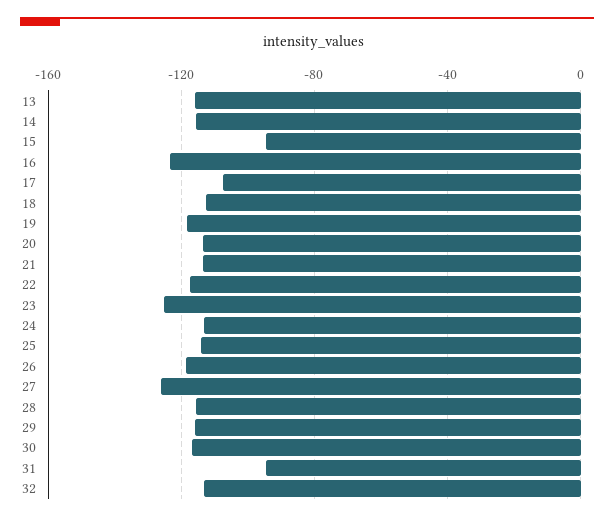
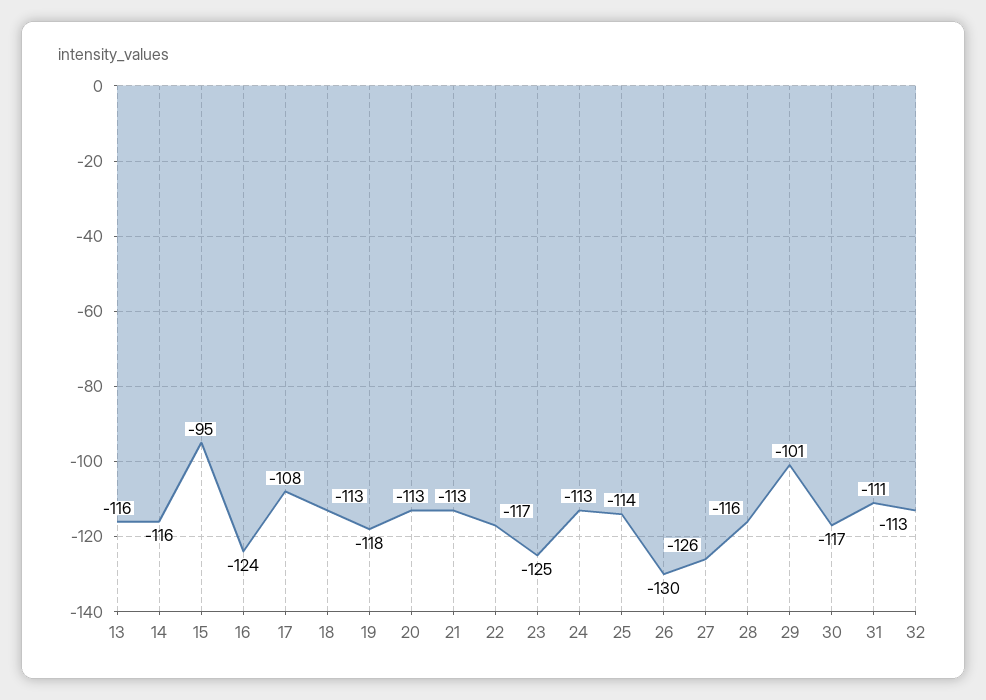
  {
    "13": -116,
    "14": -116,
    "15": -95,
    "16": -124,
    "17": -108,
    "18": -113,
    "19": -118,
    "20": -113,
    "21": -113,
    "22": -117,
    "23": -125,
    "24": -113,
    "25": -114,
-   "26": -120,
+   "26": -130,
    "27": -126,
    "28": -116,
-   "29": -115,
+   "29": -101,
    "30": -117,
-   "31": -95,
+   "31": -111,
    "32": -113
  }

